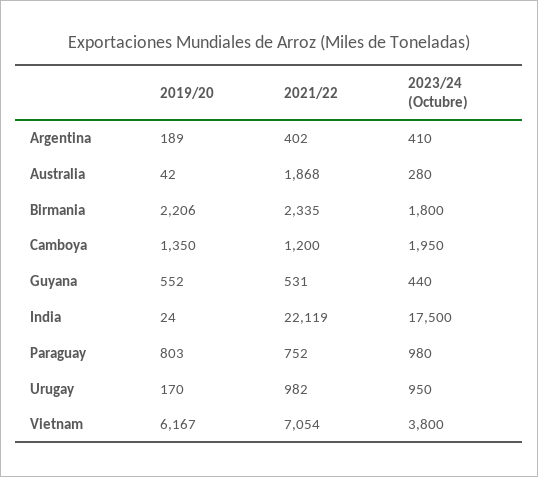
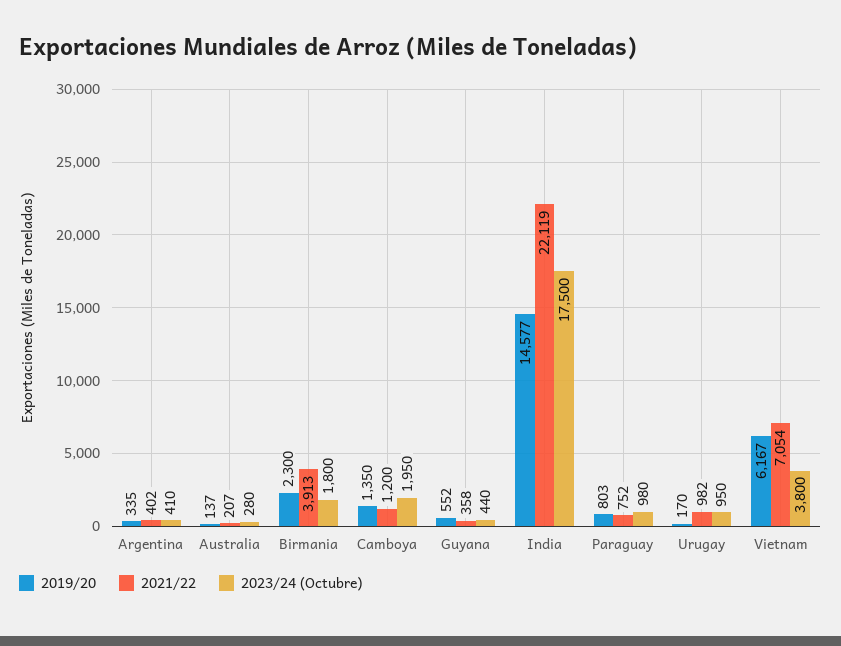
  {
    "2019/20": {
-     "Argentina": 189,
+     "Argentina": 335,
-     "Australia": 42,
+     "Australia": 137,
-     "Birmania": 2206,
+     "Birmania": 2300,
      "Camboya": 1350,
      "Guyana": 552,
-     "India": 24,
+     "India": 14577,
      "Paraguay": 803,
      "Urugay": 170,
      "Vietnam": 6167
    },
    "2021/22": {
      "Argentina": 402,
-     "Australia": 1868,
+     "Australia": 207,
-     "Birmania": 2335,
+     "Birmania": 3913,
      "Camboya": 1200,
-     "Guyana": 531,
+     "Guyana": 358,
      "India": 22119,
      "Paraguay": 752,
      "Urugay": 982,
      "Vietnam": 7054
    },
    "2023/24 (Octubre)": {
      "Argentina": 410,
      "Australia": 280,
      "Birmania": 1800,
      "Camboya": 1950,
      "Guyana": 440,
      "India": 17500,
      "Paraguay": 980,
      "Urugay": 950,
      "Vietnam": 3800
    }
  }

